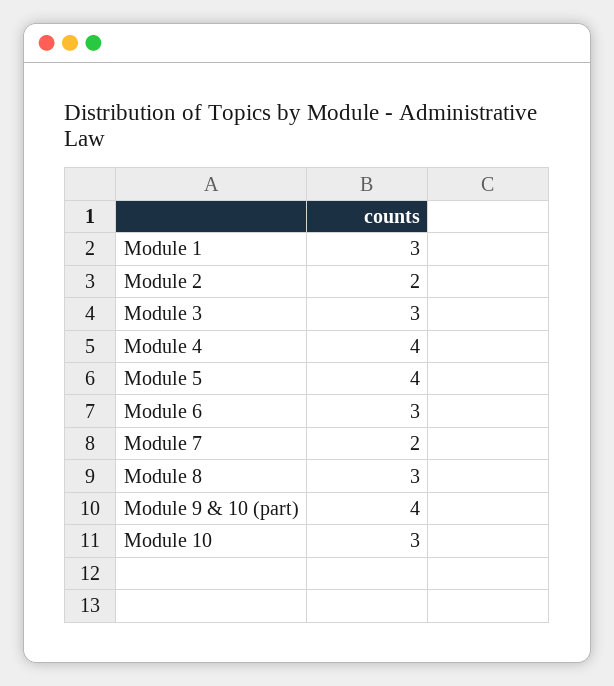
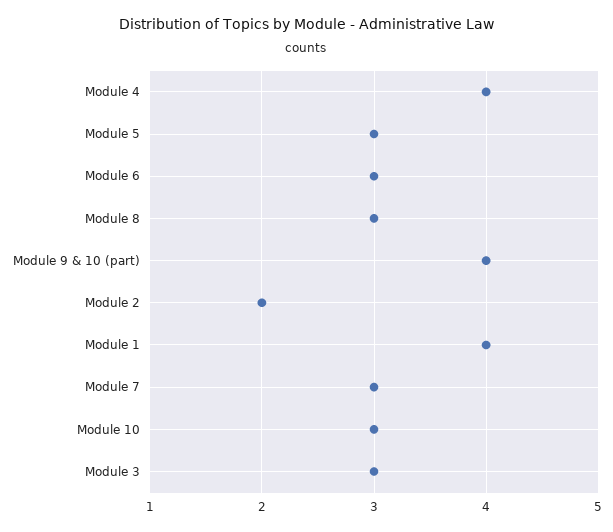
  {
-   "Module 1": 3,
+   "Module 1": 4,
    "Module 2": 2,
    "Module 3": 3,
    "Module 4": 4,
-   "Module 5": 4,
+   "Module 5": 3,
    "Module 6": 3,
-   "Module 7": 2,
+   "Module 7": 3,
    "Module 8": 3,
    "Module 9 & 10 (part)": 4,
    "Module 10": 3
  }

